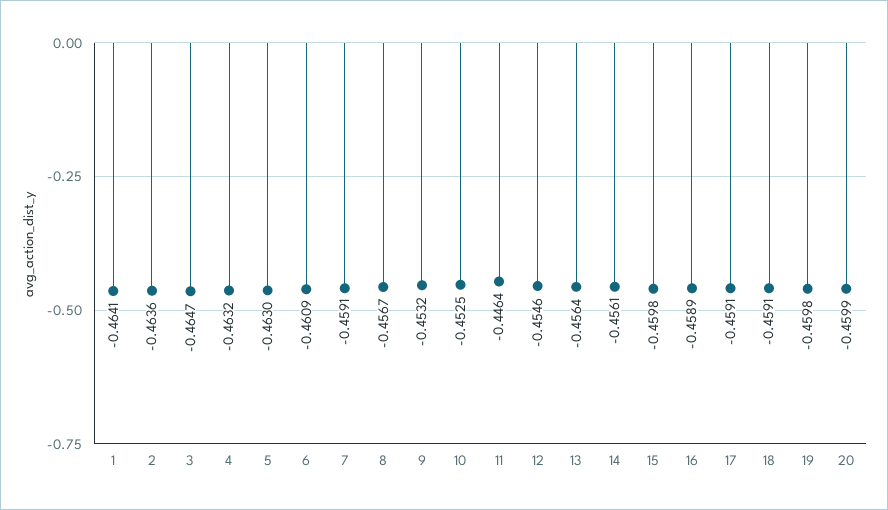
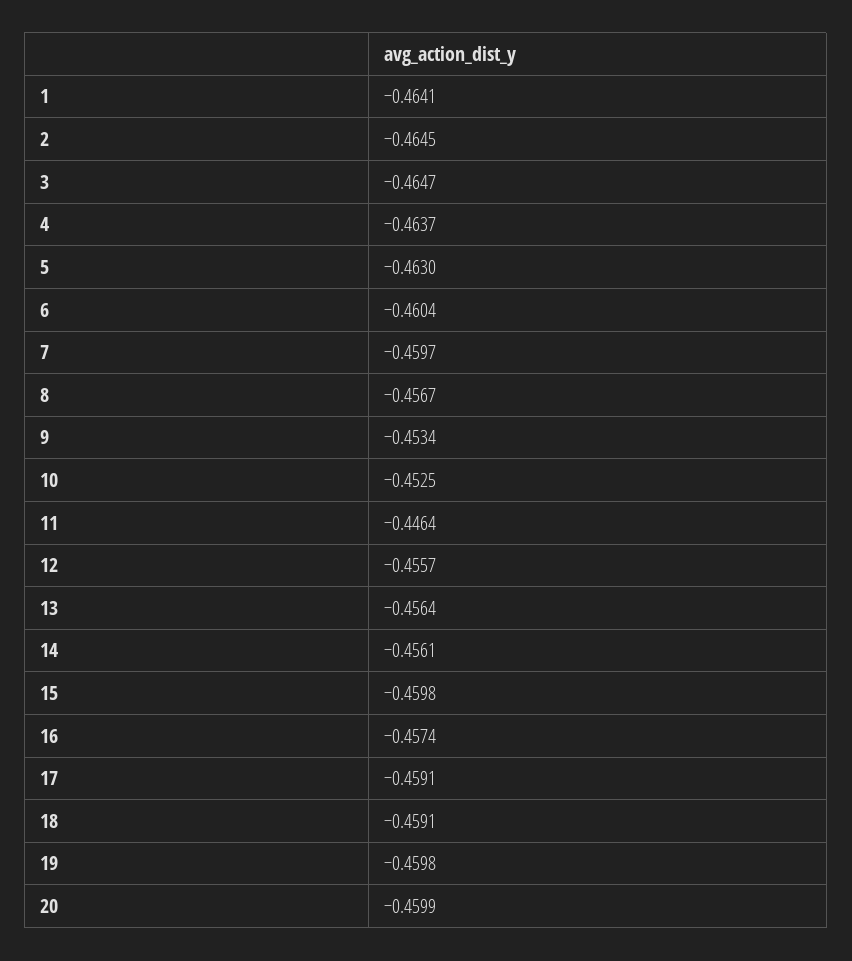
  {
    "1": -0.4641,
-   "2": -0.4636,
+   "2": -0.4645,
    "3": -0.4647,
-   "4": -0.4632,
+   "4": -0.4637,
    "5": -0.463,
-   "6": -0.4609,
+   "6": -0.4604,
-   "7": -0.4591,
+   "7": -0.4597,
    "8": -0.4567,
-   "9": -0.4532,
+   "9": -0.4534,
    "10": -0.4525,
    "11": -0.4464,
-   "12": -0.4546,
+   "12": -0.4557,
    "13": -0.4564,
    "14": -0.4561,
    "15": -0.4598,
-   "16": -0.4589,
+   "16": -0.4574,
    "17": -0.4591,
    "18": -0.4591,
    "19": -0.4598,
    "20": -0.4599
  }

